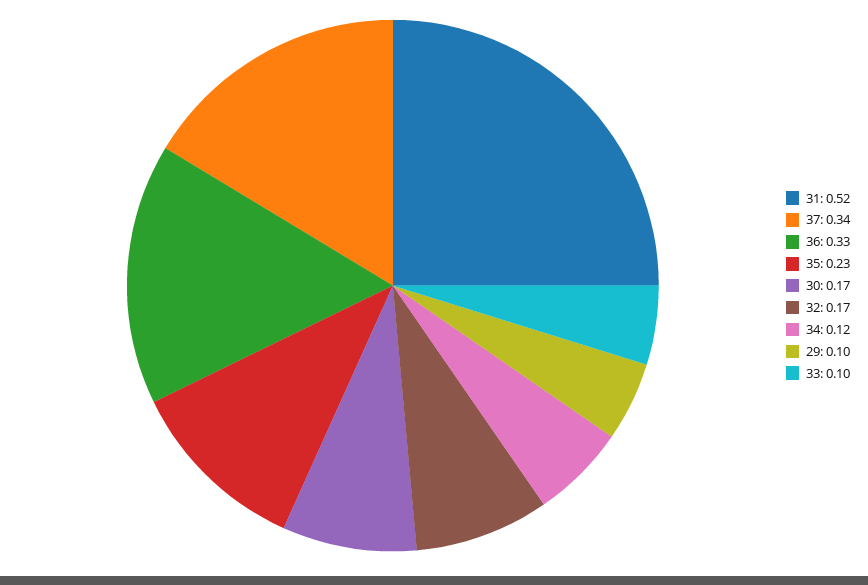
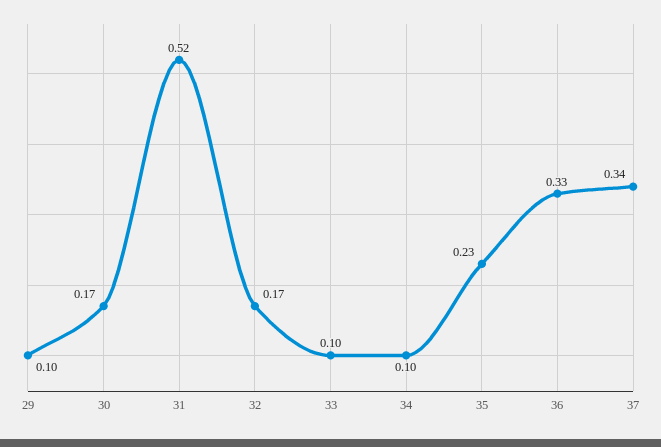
  {
    "31": 0.52,
    "37": 0.34,
    "36": 0.33,
    "35": 0.23,
    "30": 0.17,
    "32": 0.17,
-   "34": 0.12,
+   "34": 0.1,
    "29": 0.1,
    "33": 0.1
  }

